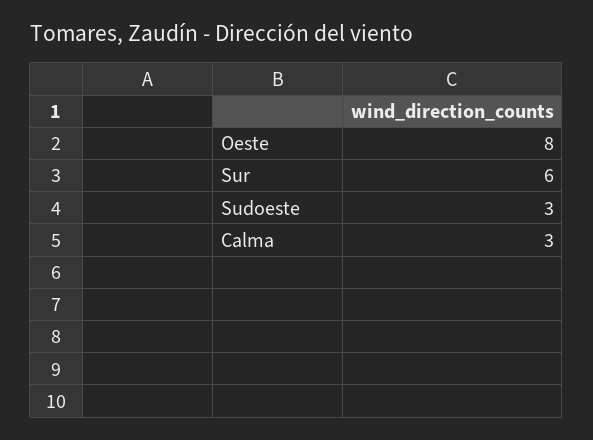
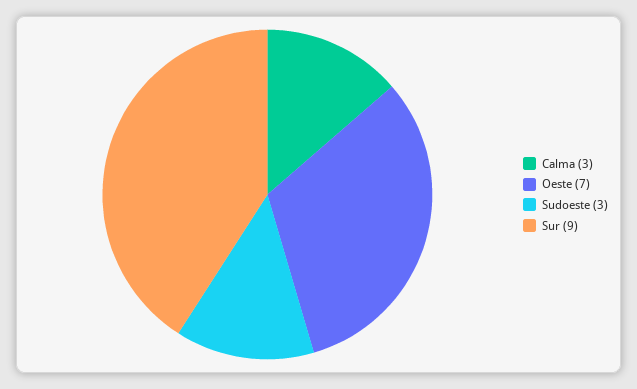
  {
-   "Oeste": 8,
+   "Oeste": 7,
-   "Sur": 6,
+   "Sur": 9,
    "Sudoeste": 3,
    "Calma": 3
  }

